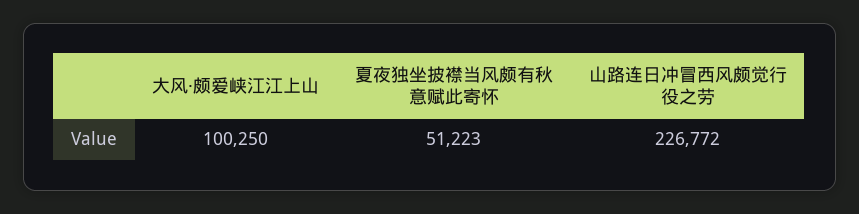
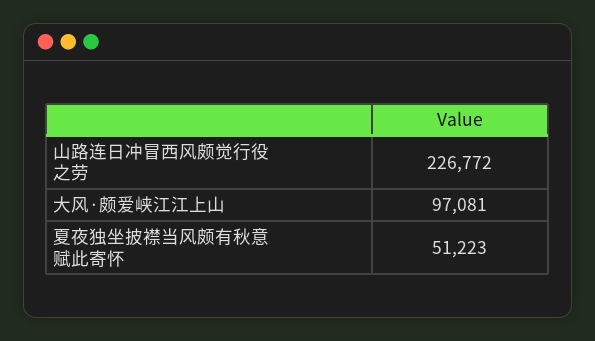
  {
-   "大风·颇爱峡江江上山": 100250,
+   "大风·颇爱峡江江上山": 97081,
    "夏夜独坐披襟当风颇有秋意赋此寄怀": 51223,
    "山路连日冲冒西风颇觉行役之劳": 226772
  }

